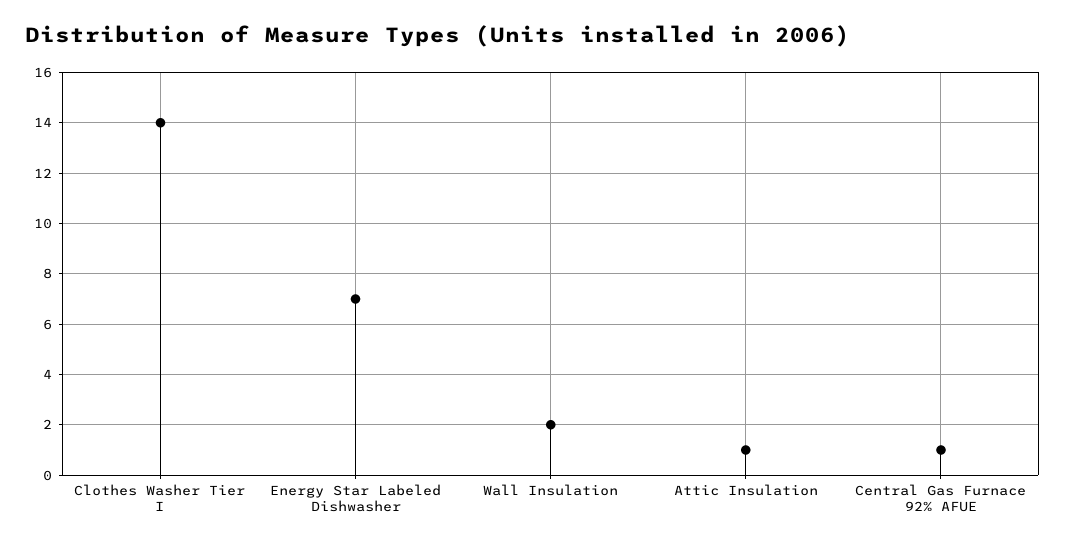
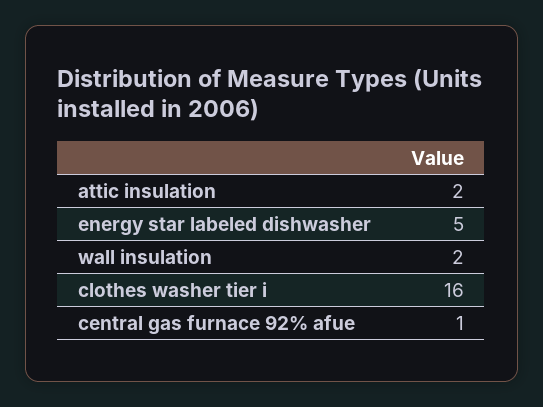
  {
-   "Clothes Washer Tier I": 14,
+   "Clothes Washer Tier I": 16,
-   "Energy Star Labeled Dishwasher": 7,
+   "Energy Star Labeled Dishwasher": 5,
    "Wall Insulation": 2,
-   "Attic Insulation": 1,
+   "Attic Insulation": 2,
    "Central Gas Furnace 92% AFUE": 1
  }

